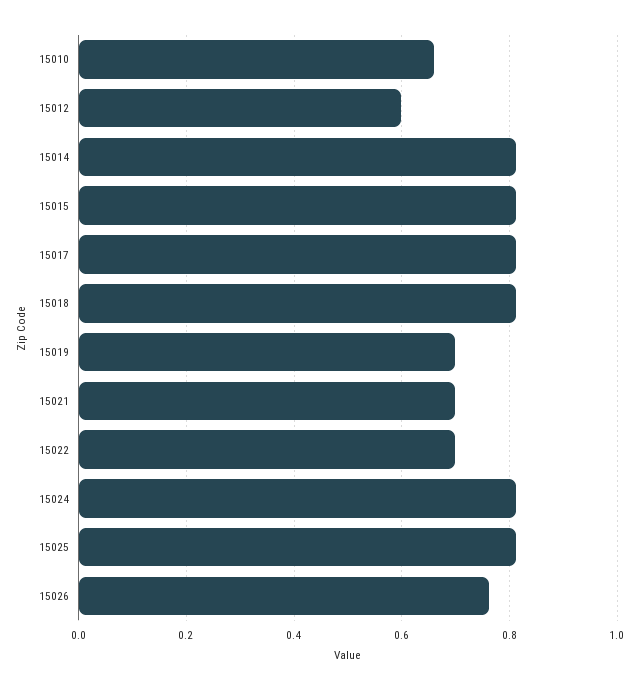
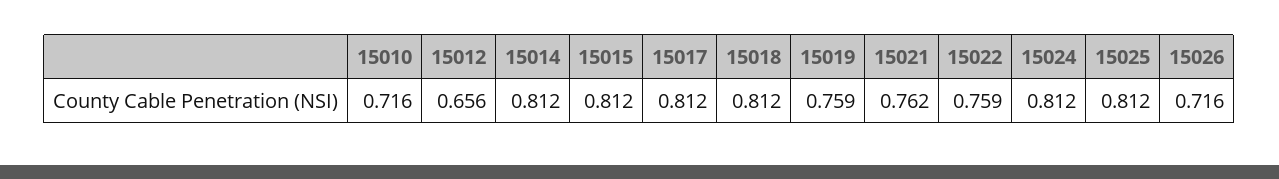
  {
-   "15010": 0.66,
+   "15010": 0.716,
-   "15012": 0.6,
+   "15012": 0.656,
    "15014": 0.812,
    "15015": 0.812,
    "15017": 0.812,
    "15018": 0.812,
-   "15019": 0.7,
+   "15019": 0.759,
-   "15021": 0.7,
+   "15021": 0.762,
-   "15022": 0.7,
+   "15022": 0.759,
    "15024": 0.812,
    "15025": 0.812,
-   "15026": 0.76
+   "15026": 0.716
  }

